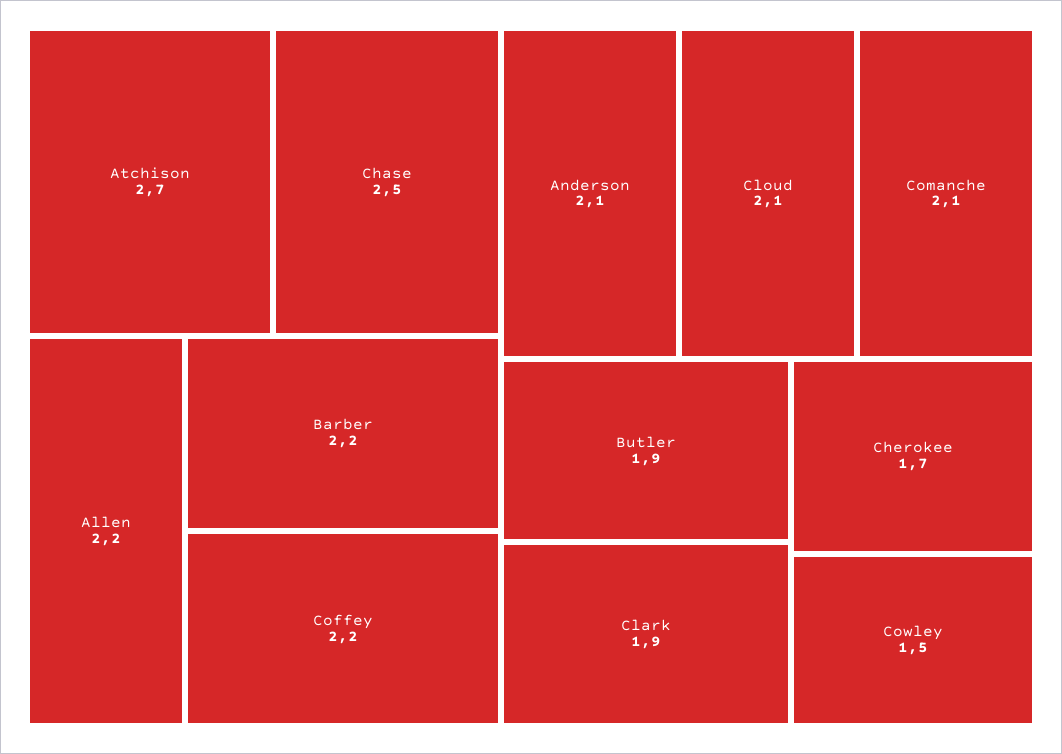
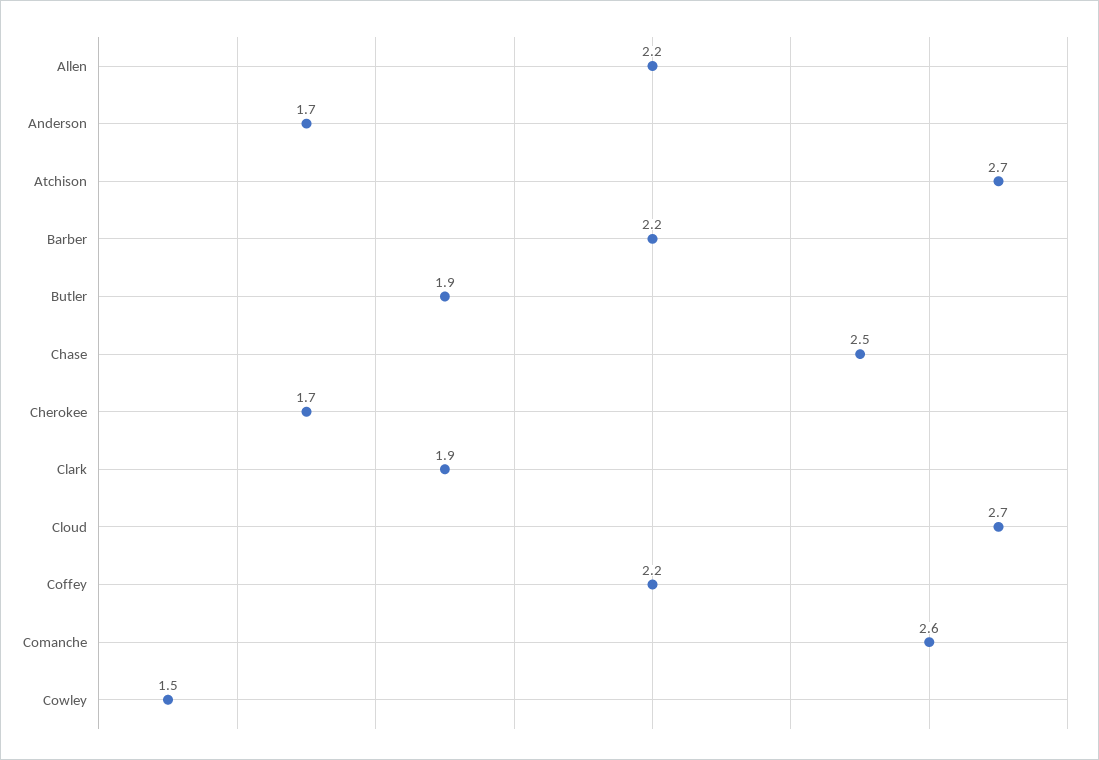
  {
    "Atchison": 2.7,
    "Chase": 2.5,
    "Allen": 2.2,
    "Barber": 2.2,
    "Coffey": 2.2,
-   "Anderson": 2.1,
+   "Anderson": 1.7,
-   "Cloud": 2.1,
+   "Cloud": 2.7,
-   "Comanche": 2.1,
+   "Comanche": 2.6,
    "Butler": 1.9,
    "Clark": 1.9,
    "Cherokee": 1.7,
    "Cowley": 1.5
  }

